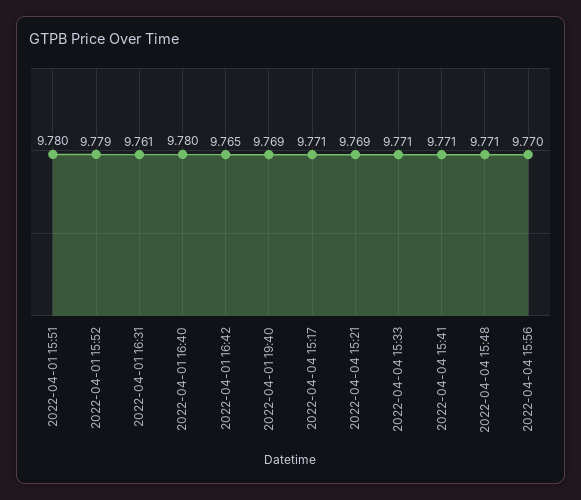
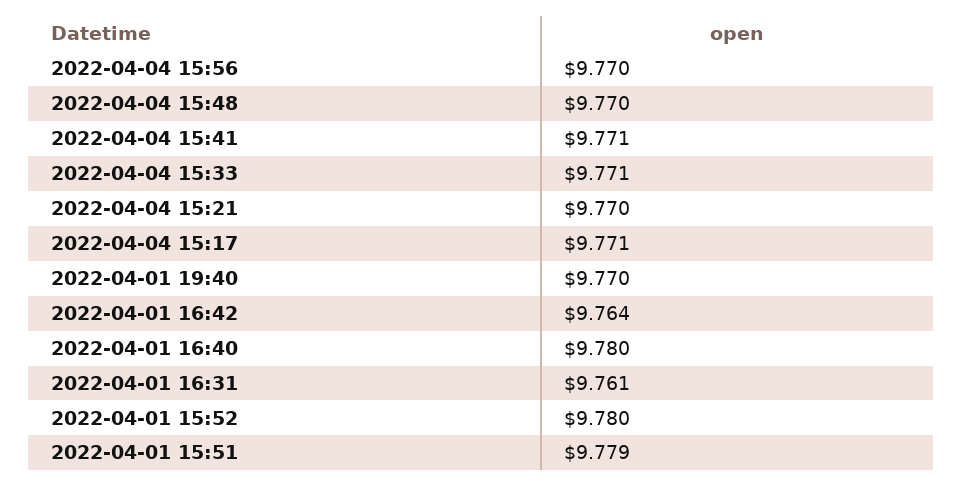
  {
-   "2022-04-01 15:51": 9.78,
+   "2022-04-01 15:51": 9.779,
-   "2022-04-01 15:52": 9.779,
+   "2022-04-01 15:52": 9.78,
    "2022-04-01 16:31": 9.761,
    "2022-04-01 16:40": 9.78,
-   "2022-04-01 16:42": 9.765,
+   "2022-04-01 16:42": 9.764,
-   "2022-04-01 19:40": 9.769,
+   "2022-04-01 19:40": 9.77,
    "2022-04-04 15:17": 9.771,
-   "2022-04-04 15:21": 9.769,
+   "2022-04-04 15:21": 9.77,
    "2022-04-04 15:33": 9.771,
    "2022-04-04 15:41": 9.771,
-   "2022-04-04 15:48": 9.771,
+   "2022-04-04 15:48": 9.77,
    "2022-04-04 15:56": 9.77
  }

